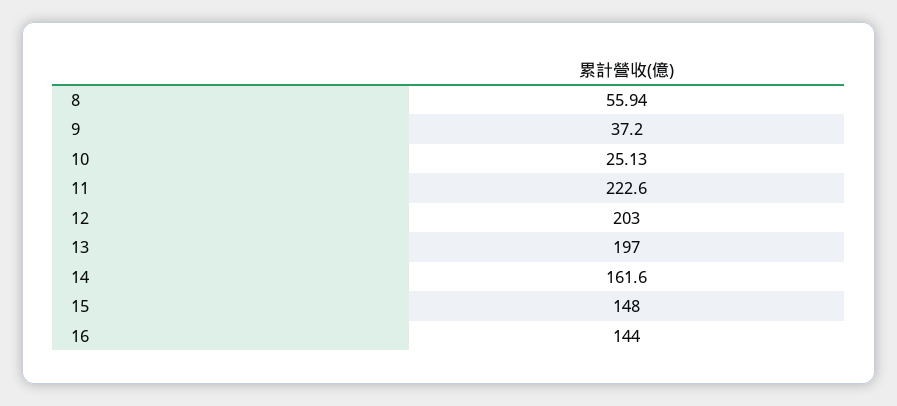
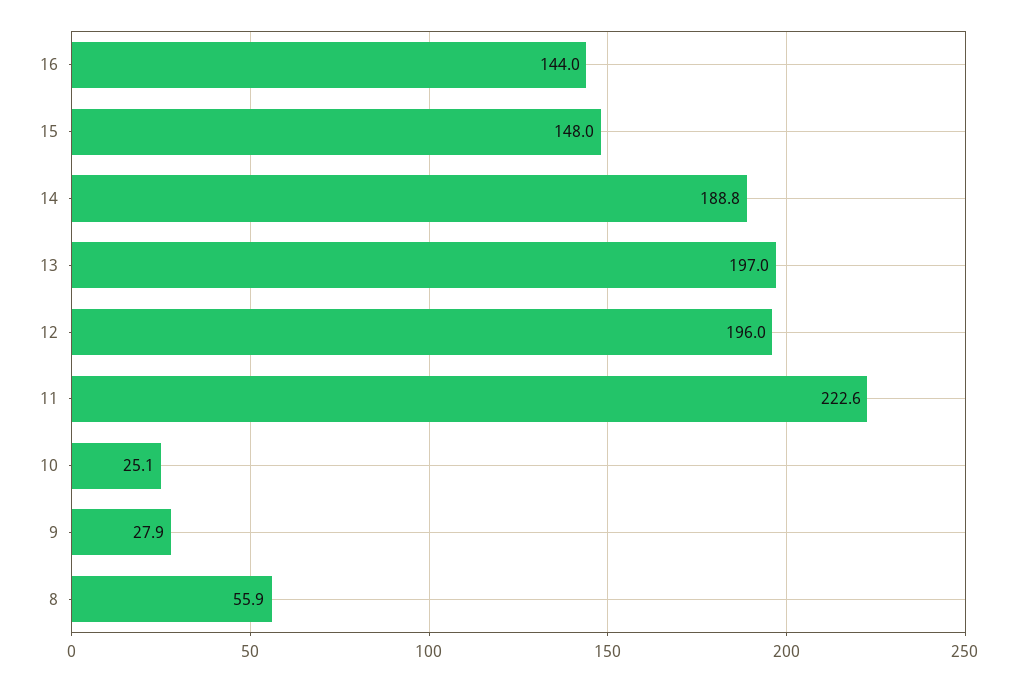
  {
    "8": 55.94,
-   "9": 37.2,
+   "9": 27.9,
    "10": 25.13,
    "11": 222.6,
-   "12": 203,
+   "12": 196,
    "13": 197,
-   "14": 161.6,
+   "14": 188.8,
    "15": 148,
    "16": 144
  }

